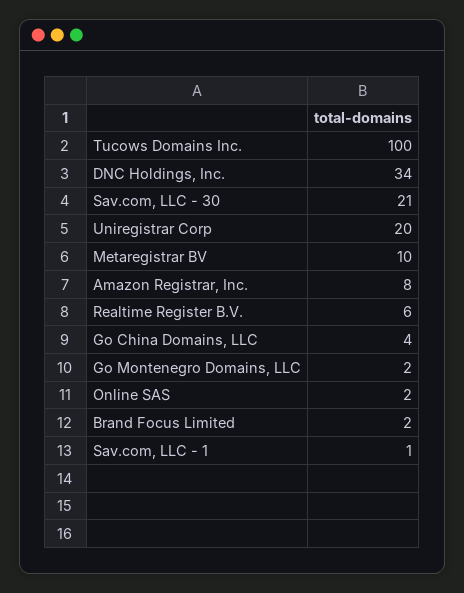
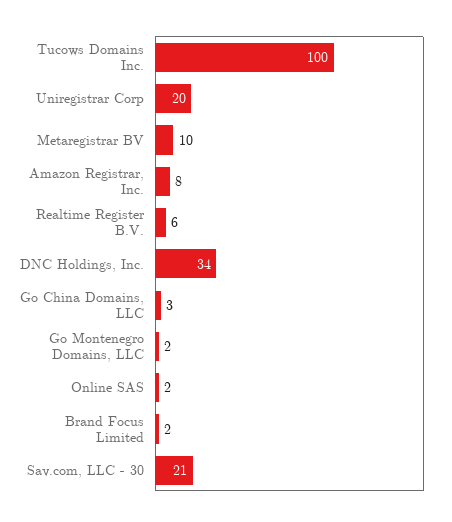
  {
    "Tucows Domains Inc.": 100,
    "DNC Holdings, Inc.": 34,
    "Sav.com, LLC - 30": 21,
    "Uniregistrar Corp": 20,
    "Metaregistrar BV": 10,
    "Amazon Registrar, Inc.": 8,
    "Realtime Register B.V.": 6,
-   "Go China Domains, LLC": 4,
+   "Go China Domains, LLC": 3,
    "Go Montenegro Domains, LLC": 2,
    "Online SAS": 2,
-   "Brand Focus Limited": 2,
+   "Brand Focus Limited": 2
-   "Sav.com, LLC - 1": 1
  }

